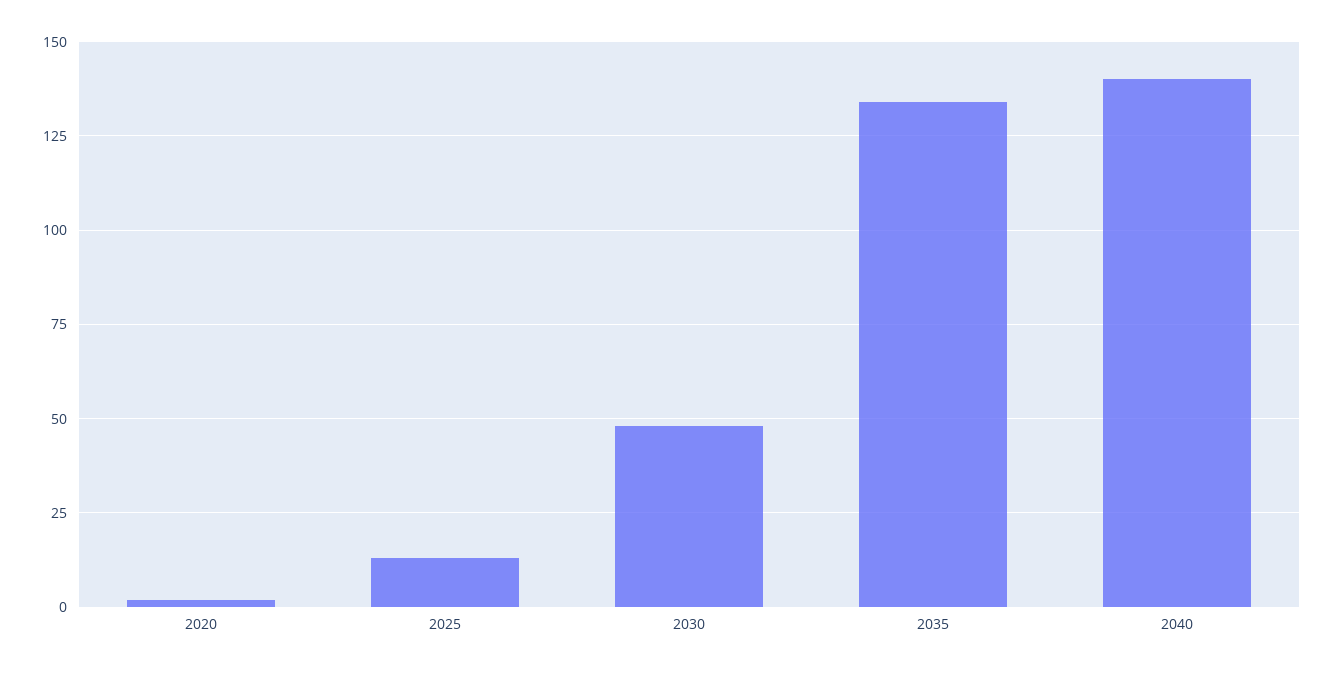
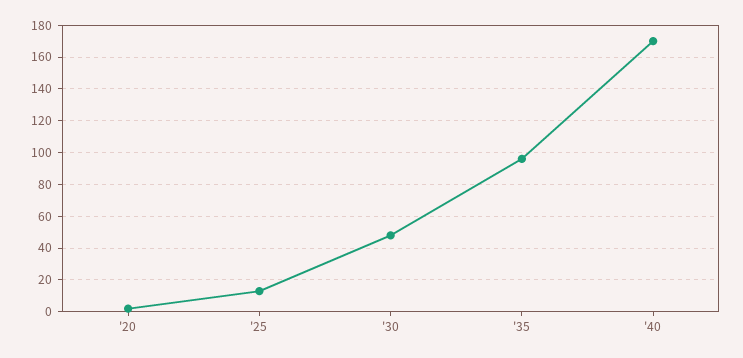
  {
    "2020": 0,
    "2025": 15,
    "2030": 50,
-   "2035": 135,
+   "2035": 95,
-   "2040": 140
+   "2040": 170
  }

